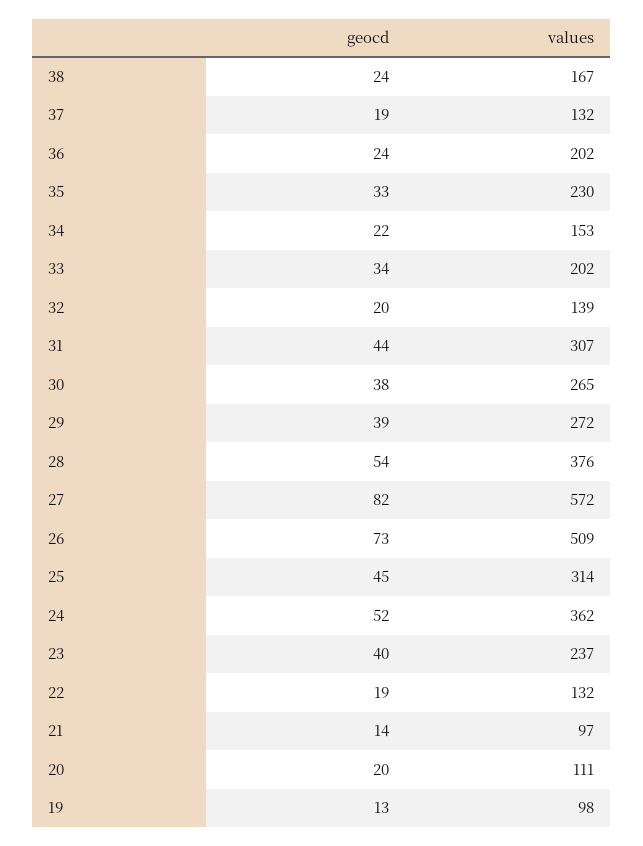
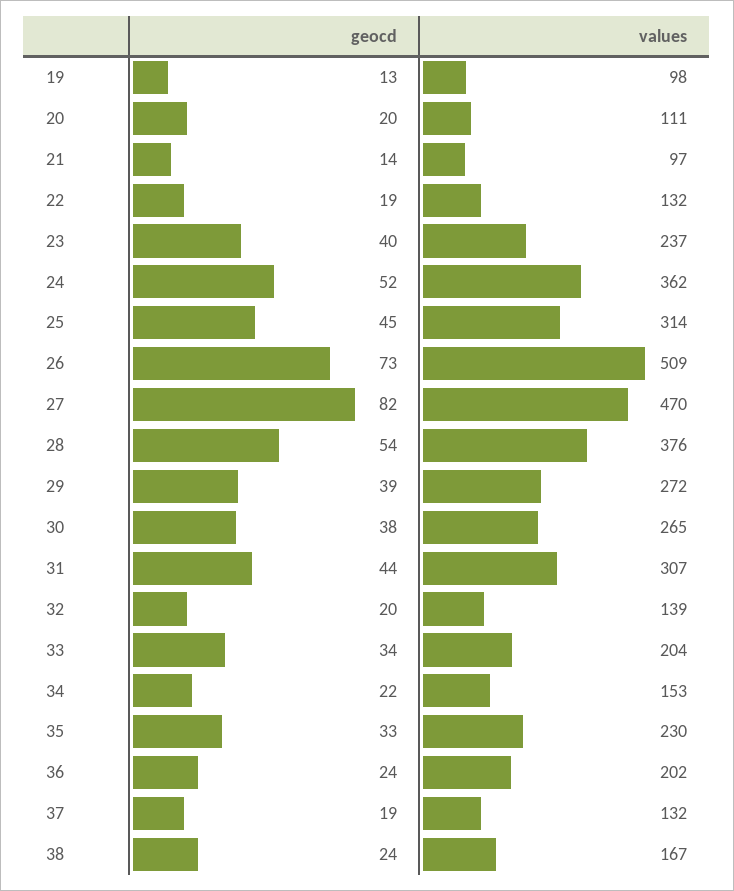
  {
    "geocd": {
      "38": 24,
      "37": 19,
      "36": 24,
      "35": 33,
      "34": 22,
      "33": 34,
      "32": 20,
      "31": 44,
      "30": 38,
      "29": 39,
      "28": 54,
      "27": 82,
      "26": 73,
      "25": 45,
      "24": 52,
      "23": 40,
      "22": 19,
      "21": 14,
      "20": 20,
      "19": 13
    },
    "values": {
      "38": 167,
      "37": 132,
      "36": 202,
      "35": 230,
      "34": 153,
-     "33": 202,
+     "33": 204,
      "32": 139,
      "31": 307,
      "30": 265,
      "29": 272,
      "28": 376,
-     "27": 572,
+     "27": 470,
      "26": 509,
      "25": 314,
      "24": 362,
      "23": 237,
      "22": 132,
      "21": 97,
      "20": 111,
      "19": 98
    }
  }

